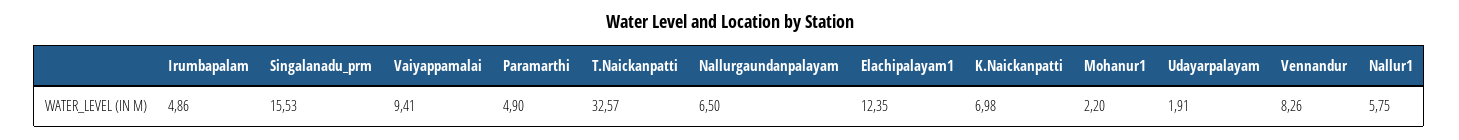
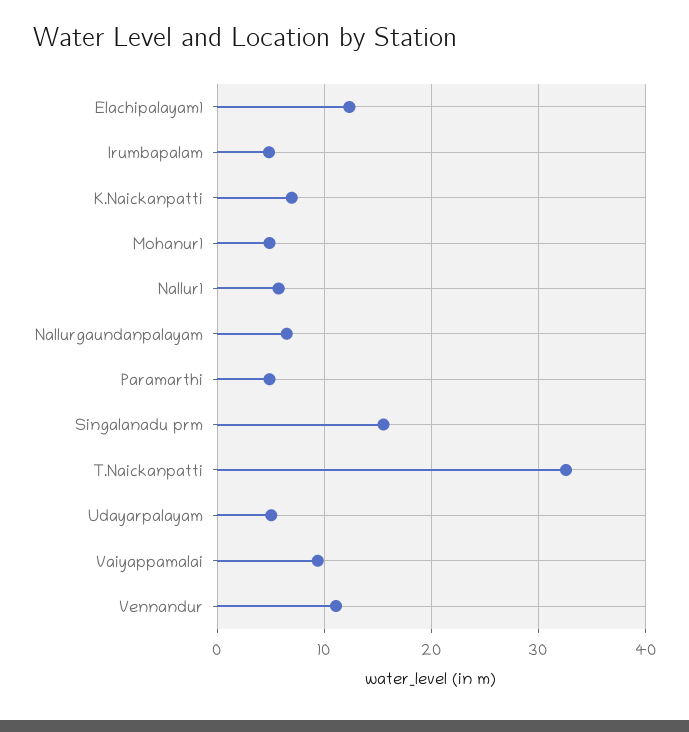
  {
    "Irumbapalam": 4.86,
    "Singalanadu_prm": 15.53,
    "Vaiyappamalai": 9.41,
    "Paramarthi": 4.9,
    "T.Naickanpatti": 32.57,
    "Nallurgaundanpalayam": 6.5,
    "Elachipalayam1": 12.35,
    "K.Naickanpatti": 6.98,
-   "Mohanur1": 2.2,
+   "Mohanur1": 5,
-   "Udayarpalayam": 1.91,
+   "Udayarpalayam": 5,
-   "Vennandur": 8.26,
+   "Vennandur": 11,
    "Nallur1": 5.75
  }

